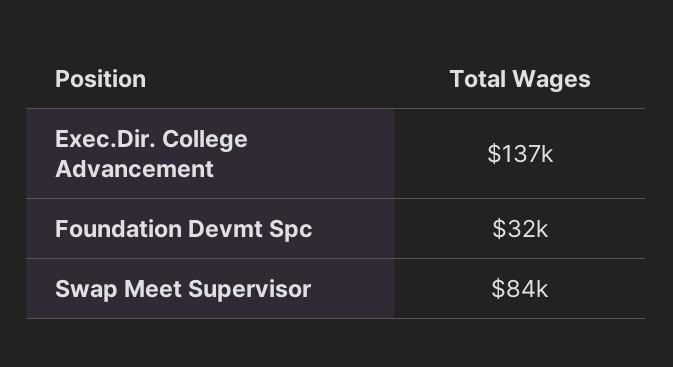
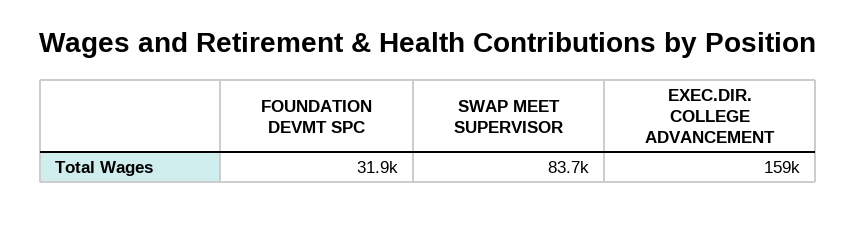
  {
-   "Exec.Dir. College Advancement": 137000,
+   "Exec.Dir. College Advancement": 159000,
    "Foundation Devmt Spc": 31900,
    "Swap Meet Supervisor": 83700
  }

